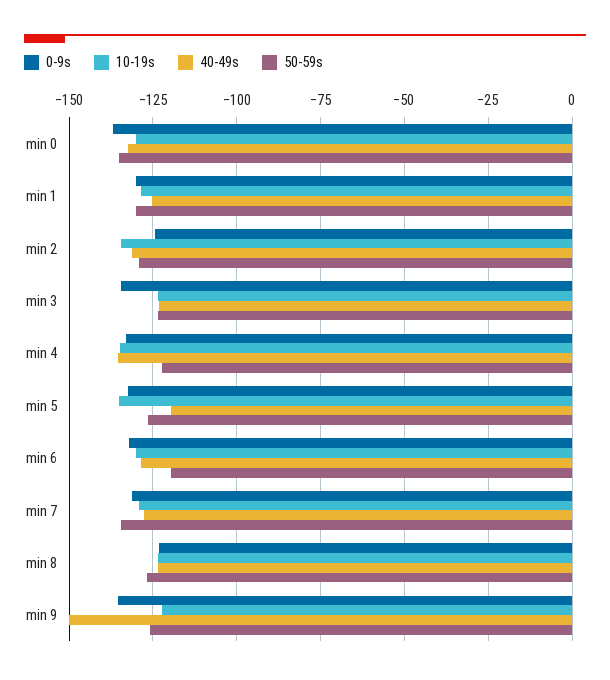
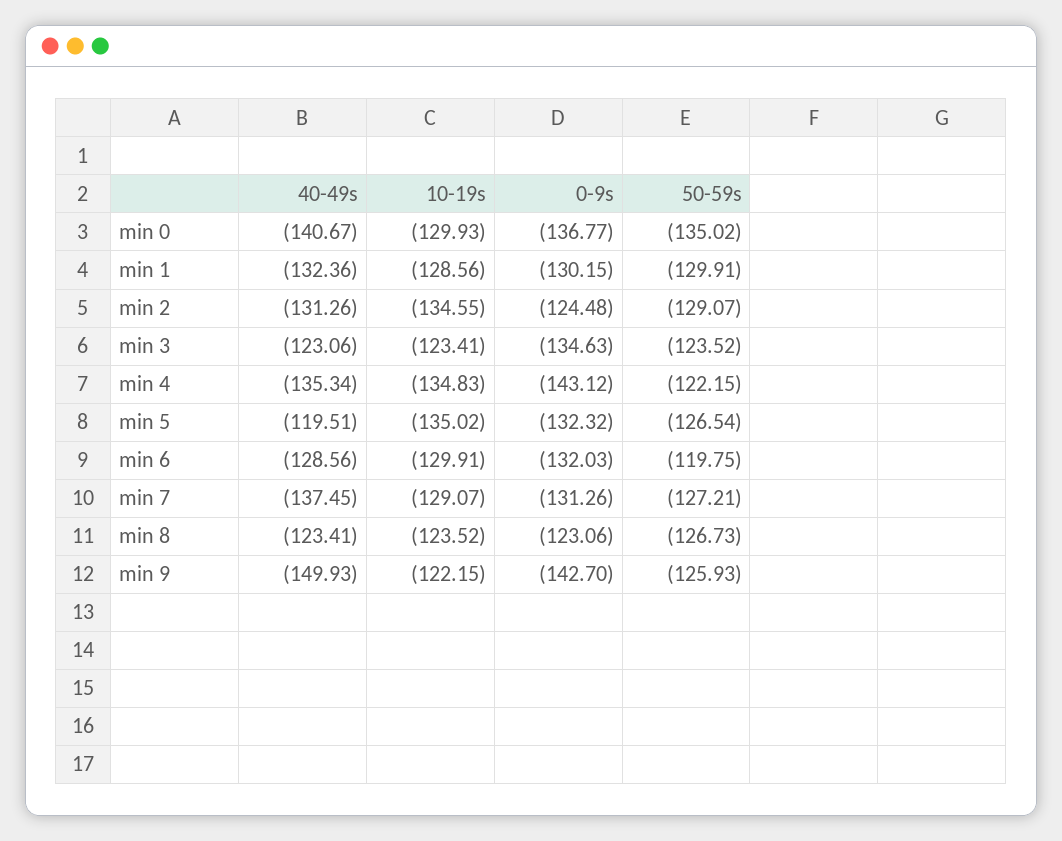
  {
    "0-9s": {
      "min 0": -136.77,
      "min 1": -130.15,
      "min 2": -124.48,
      "min 3": -134.63,
-     "min 4": -132.5,
+     "min 4": -143.12,
      "min 5": -132.32,
      "min 6": -132.03,
      "min 7": -131.26,
      "min 8": -123.06,
-     "min 9": -135
+     "min 9": -142.7
    },
    "10-19s": {
      "min 0": -129.93,
      "min 1": -128.56,
      "min 2": -134.55,
      "min 3": -123.41,
      "min 4": -134.83,
      "min 5": -135.02,
      "min 6": -129.91,
      "min 7": -129.07,
      "min 8": -123.52,
      "min 9": -122.15
    },
    "40-49s": {
-     "min 0": -132.5,
+     "min 0": -140.67,
-     "min 1": -125,
+     "min 1": -132.36,
      "min 2": -131.26,
      "min 3": -123.06,
      "min 4": -135.34,
      "min 5": -119.51,
      "min 6": -128.56,
-     "min 7": -127.5,
+     "min 7": -137.45,
      "min 8": -123.41,
      "min 9": -149.93
    },
    "50-59s": {
      "min 0": -135.02,
      "min 1": -129.91,
      "min 2": -129.07,
      "min 3": -123.52,
      "min 4": -122.15,
      "min 5": -126.54,
      "min 6": -119.75,
-     "min 7": -135,
+     "min 7": -127.21,
      "min 8": -126.73,
      "min 9": -125.93
    }
  }

